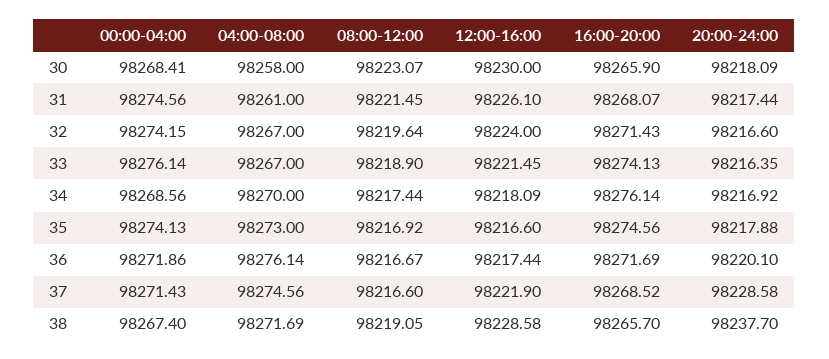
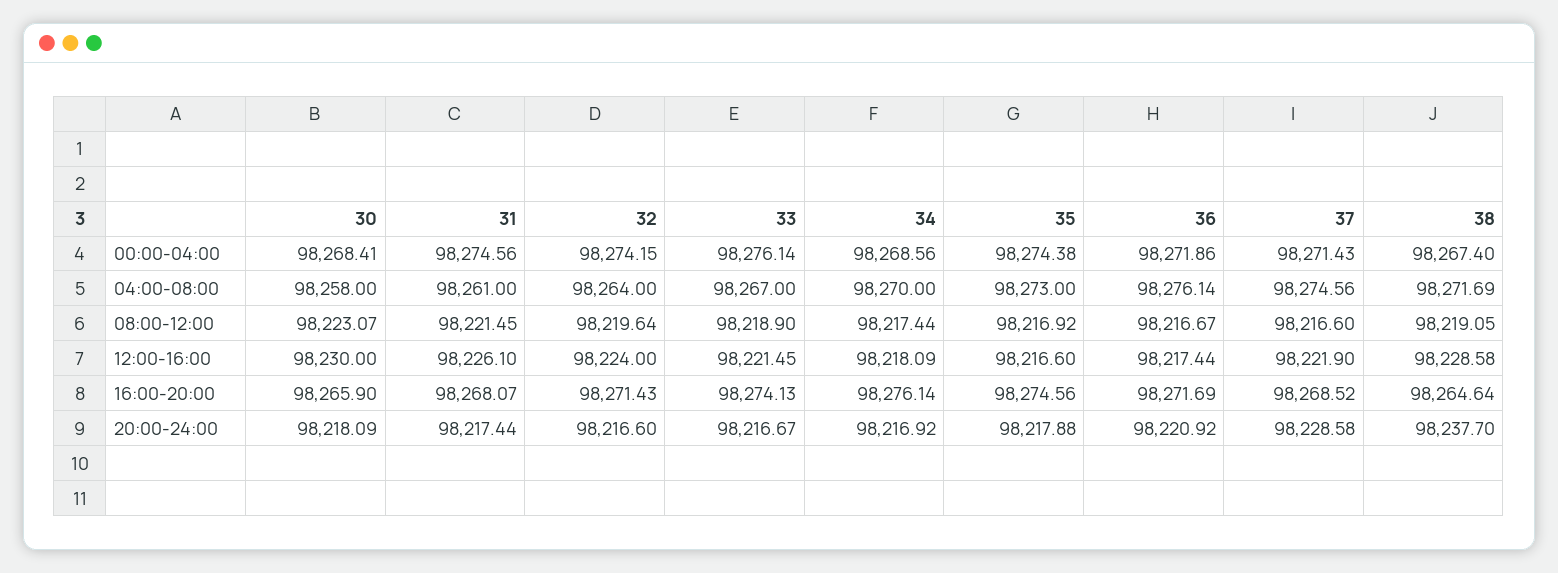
  {
    "00:00-04:00": {
      "30": 98268.41,
      "31": 98274.56,
      "32": 98274.15,
      "33": 98276.14,
      "34": 98268.56,
-     "35": 98274.13,
+     "35": 98274.38,
      "36": 98271.86,
      "37": 98271.43,
      "38": 98267.4
    },
    "04:00-08:00": {
      "30": 98258,
      "31": 98261,
-     "32": 98267,
+     "32": 98264,
      "33": 98267,
      "34": 98270,
      "35": 98273,
      "36": 98276.14,
      "37": 98274.56,
      "38": 98271.69
    },
    "08:00-12:00": {
      "30": 98223.07,
      "31": 98221.45,
      "32": 98219.64,
      "33": 98218.9,
      "34": 98217.44,
      "35": 98216.92,
      "36": 98216.67,
      "37": 98216.6,
      "38": 98219.05
    },
    "12:00-16:00": {
      "30": 98230,
      "31": 98226.1,
      "32": 98224,
      "33": 98221.45,
      "34": 98218.09,
      "35": 98216.6,
      "36": 98217.44,
      "37": 98221.9,
      "38": 98228.58
    },
    "16:00-20:00": {
      "30": 98265.9,
      "31": 98268.07,
      "32": 98271.43,
      "33": 98274.13,
      "34": 98276.14,
      "35": 98274.56,
      "36": 98271.69,
      "37": 98268.52,
-     "38": 98265.7
+     "38": 98264.64
    },
    "20:00-24:00": {
      "30": 98218.09,
      "31": 98217.44,
      "32": 98216.6,
-     "33": 98216.35,
+     "33": 98216.67,
      "34": 98216.92,
      "35": 98217.88,
-     "36": 98220.1,
+     "36": 98220.92,
      "37": 98228.58,
      "38": 98237.7
    }
  }

